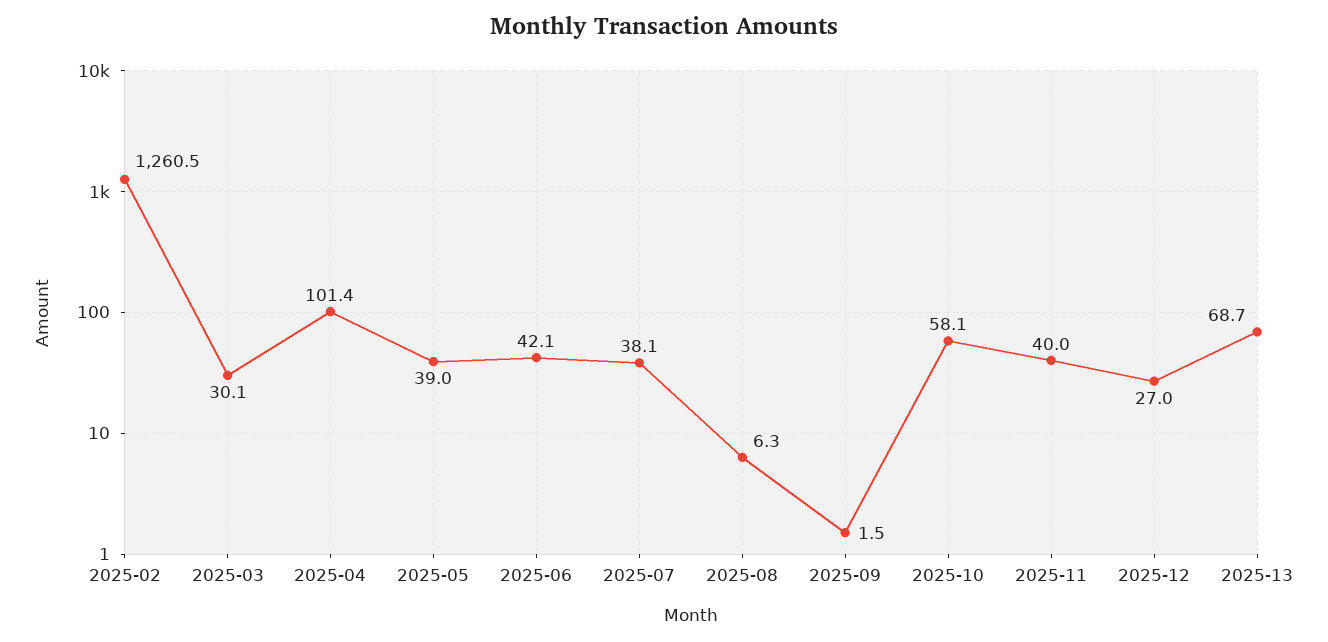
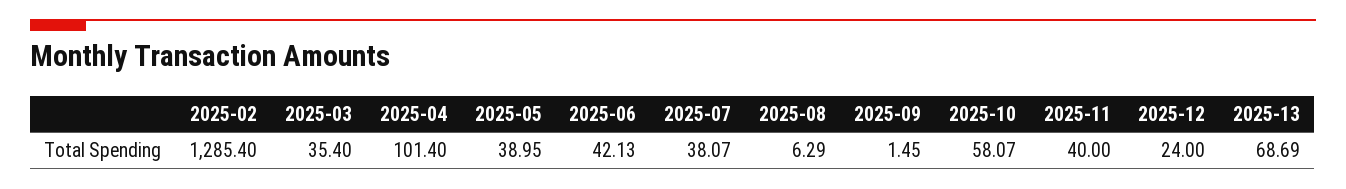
  {
-   "2025-02": 1260.5,
+   "2025-02": 1285.4,
-   "2025-03": 30.1,
+   "2025-03": 35.4,
    "2025-04": 101.4,
    "2025-05": 38.95,
    "2025-06": 42.13,
    "2025-07": 38.07,
    "2025-08": 6.29,
    "2025-09": 1.45,
    "2025-10": 58.07,
    "2025-11": 40,
-   "2025-12": 27,
+   "2025-12": 24,
    "2025-13": 68.69
  }

